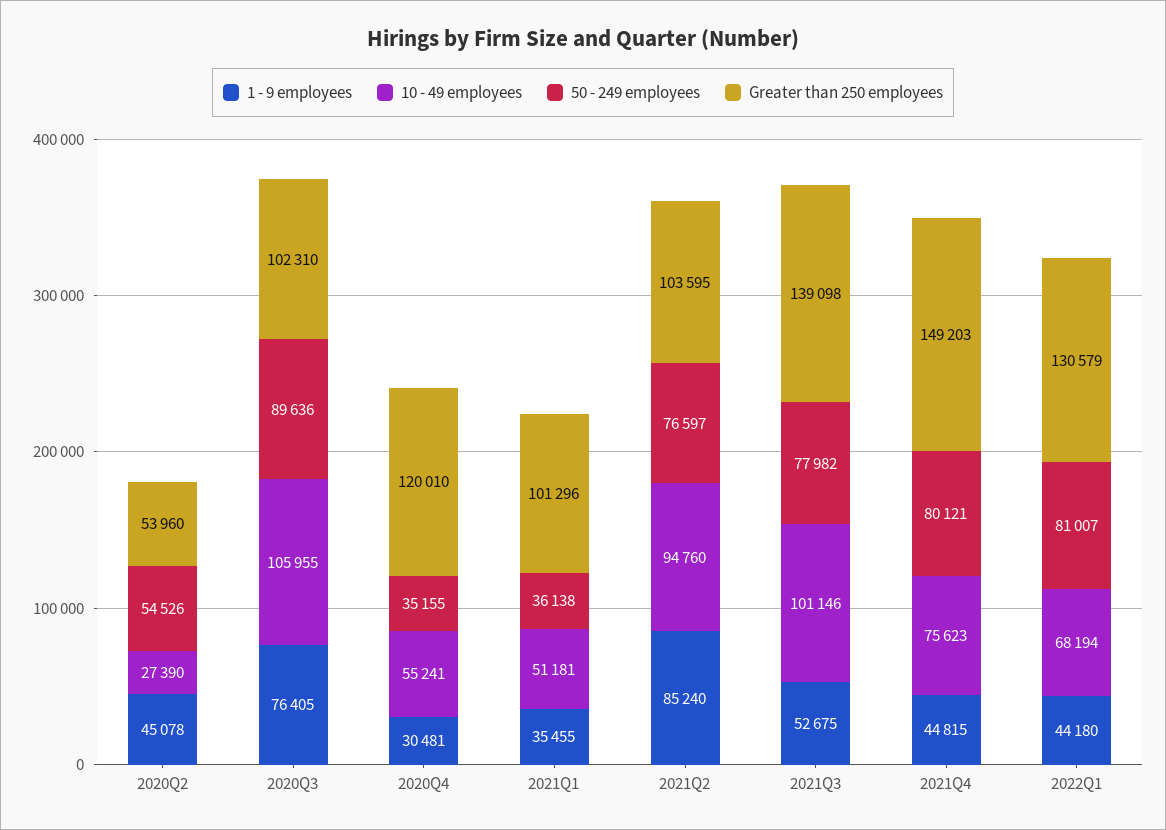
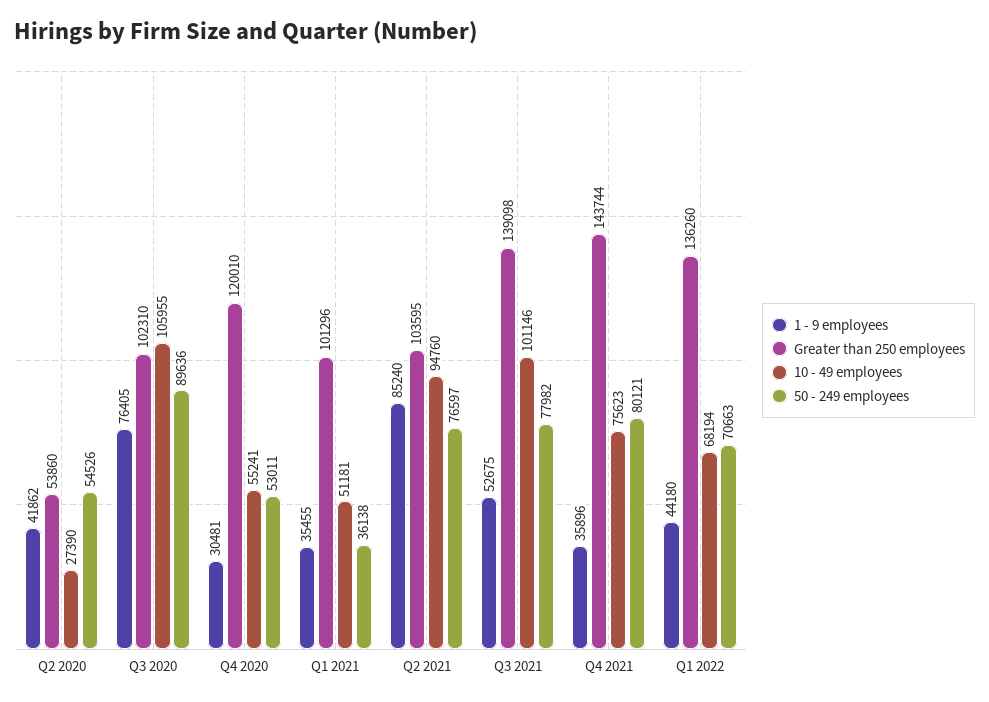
  {
    "1 - 9 employees": {
-     "2020Q2": 45078,
+     "2020Q2": 41862,
      "2020Q3": 76405,
      "2020Q4": 30481,
      "2021Q1": 35455,
      "2021Q2": 85240,
      "2021Q3": 52675,
-     "2021Q4": 44815,
+     "2021Q4": 35896,
      "2022Q1": 44180
    },
    "10 - 49 employees": {
      "2020Q2": 27390,
      "2020Q3": 105955,
      "2020Q4": 55241,
      "2021Q1": 51181,
      "2021Q2": 94760,
      "2021Q3": 101146,
      "2021Q4": 75623,
      "2022Q1": 68194
    },
    "50 - 249 employees": {
      "2020Q2": 54526,
      "2020Q3": 89636,
-     "2020Q4": 35155,
+     "2020Q4": 53011,
      "2021Q1": 36138,
      "2021Q2": 76597,
      "2021Q3": 77982,
      "2021Q4": 80121,
-     "2022Q1": 81007
+     "2022Q1": 70663
    },
    "Greater than 250 employees": {
-     "2020Q2": 53960,
+     "2020Q2": 53860,
      "2020Q3": 102310,
      "2020Q4": 120010,
      "2021Q1": 101296,
      "2021Q2": 103595,
      "2021Q3": 139098,
-     "2021Q4": 149203,
+     "2021Q4": 143744,
-     "2022Q1": 130579
+     "2022Q1": 136260
    }
  }

